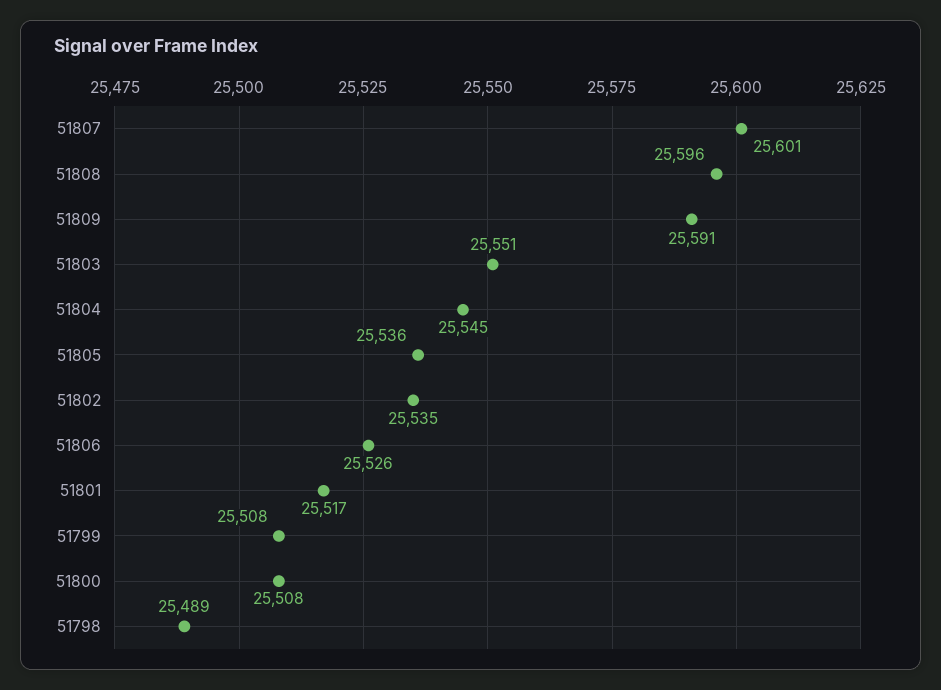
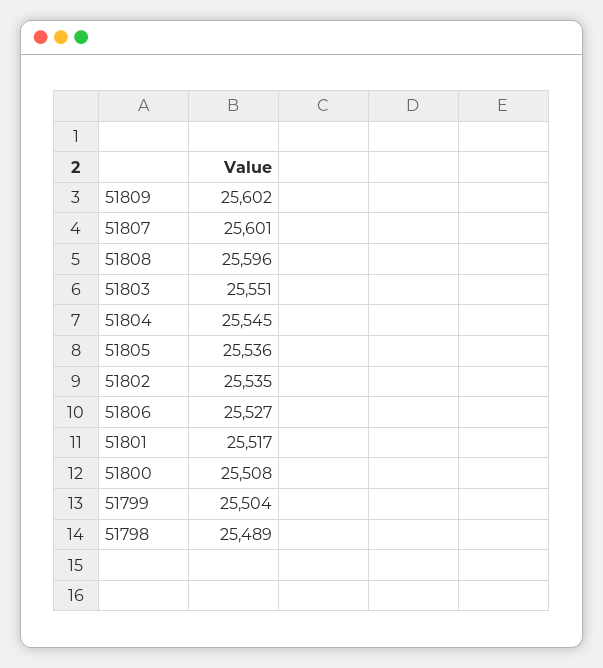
  {
    "51807": 25601,
    "51808": 25596,
-   "51809": 25591,
+   "51809": 25602,
    "51803": 25551,
    "51804": 25545,
    "51805": 25536,
    "51802": 25535,
-   "51806": 25526,
+   "51806": 25527,
    "51801": 25517,
-   "51799": 25508,
+   "51799": 25504,
    "51800": 25508,
    "51798": 25489
  }

